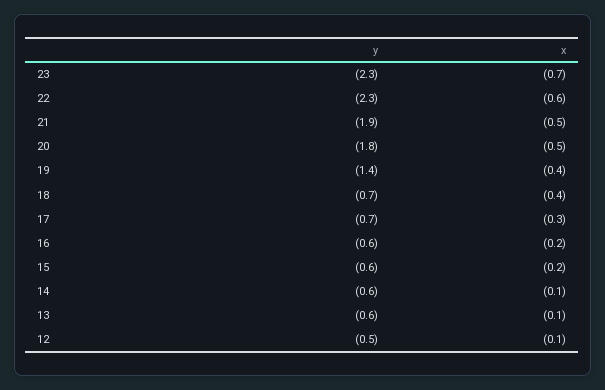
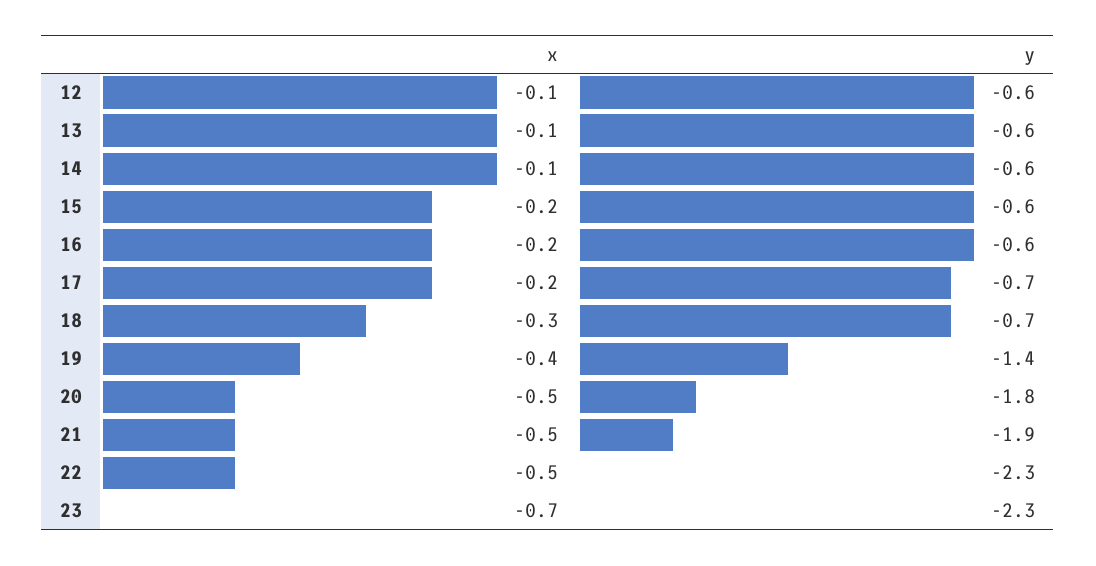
  {
    "y": {
      "23": -2.3,
      "22": -2.3,
      "21": -1.9,
      "20": -1.8,
      "19": -1.4,
      "18": -0.7,
      "17": -0.7,
      "16": -0.6,
      "15": -0.6,
      "14": -0.6,
      "13": -0.6,
-     "12": -0.5
+     "12": -0.6
    },
    "x": {
      "23": -0.7,
-     "22": -0.6,
+     "22": -0.5,
      "21": -0.5,
      "20": -0.5,
      "19": -0.4,
-     "18": -0.4,
+     "18": -0.3,
-     "17": -0.3,
+     "17": -0.2,
      "16": -0.2,
      "15": -0.2,
      "14": -0.1,
      "13": -0.1,
      "12": -0.1
    }
  }

